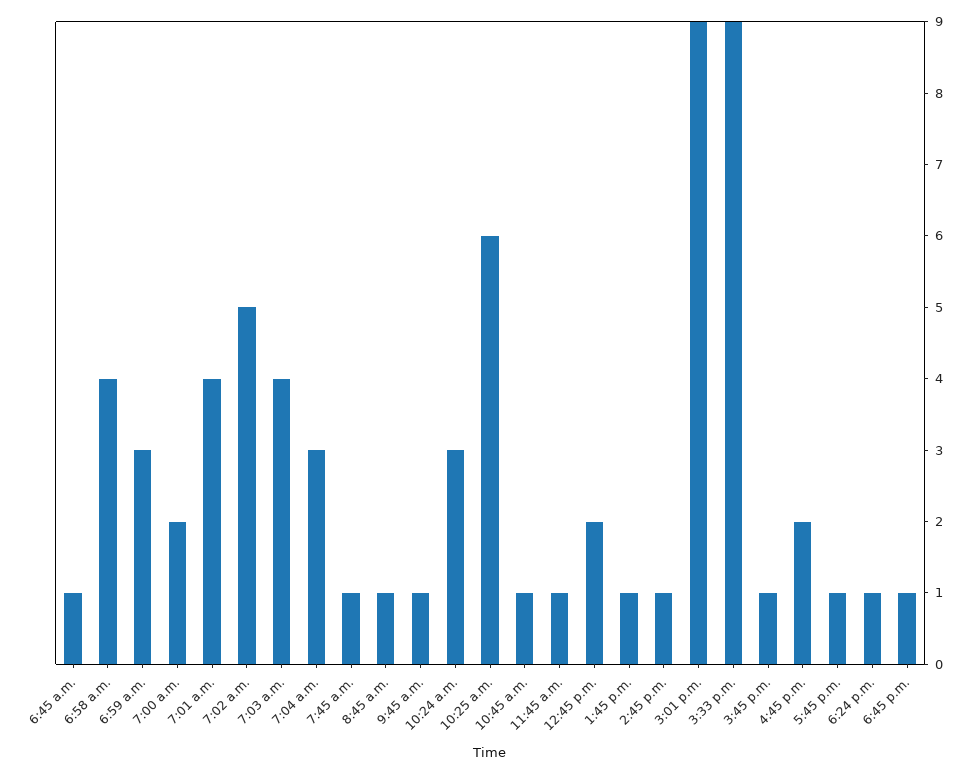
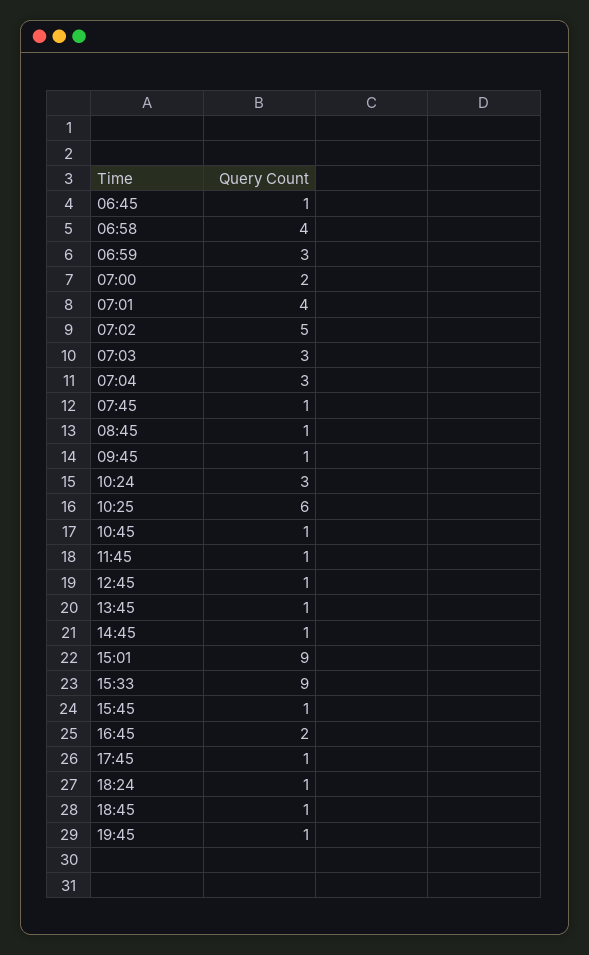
  {
    "6:45 a.m.": 1,
    "6:58 a.m.": 4,
    "6:59 a.m.": 3,
    "7:00 a.m.": 2,
    "7:01 a.m.": 4,
    "7:02 a.m.": 5,
-   "7:03 a.m.": 4,
+   "7:03 a.m.": 3,
    "7:04 a.m.": 3,
    "7:45 a.m.": 1,
    "8:45 a.m.": 1,
    "9:45 a.m.": 1,
    "10:24 a.m.": 3,
    "10:25 a.m.": 6,
    "10:45 a.m.": 1,
    "11:45 a.m.": 1,
-   "12:45 p.m.": 2,
+   "12:45 p.m.": 1,
    "1:45 p.m.": 1,
    "2:45 p.m.": 1,
    "3:01 p.m.": 9,
    "3:33 p.m.": 9,
    "3:45 p.m.": 1,
    "4:45 p.m.": 2,
    "5:45 p.m.": 1,
    "6:24 p.m.": 1,
-   "6:45 p.m.": 1
+   "6:45 p.m.": 1,
+   "19:45": 1
  }

